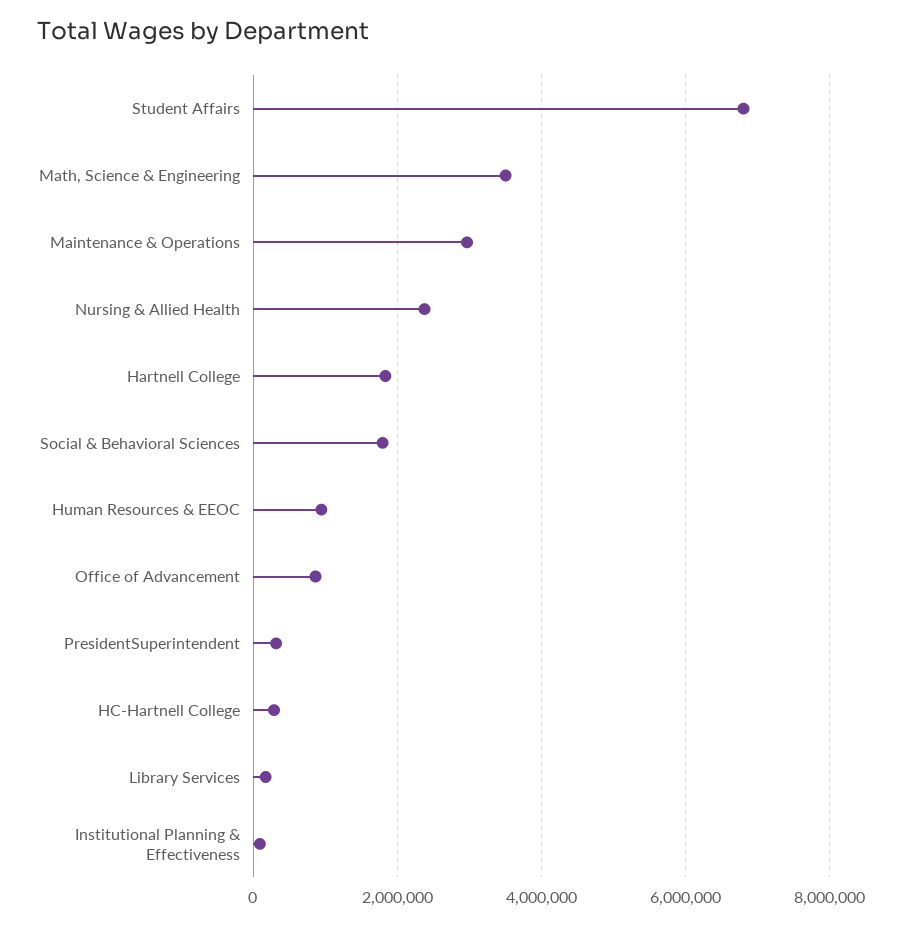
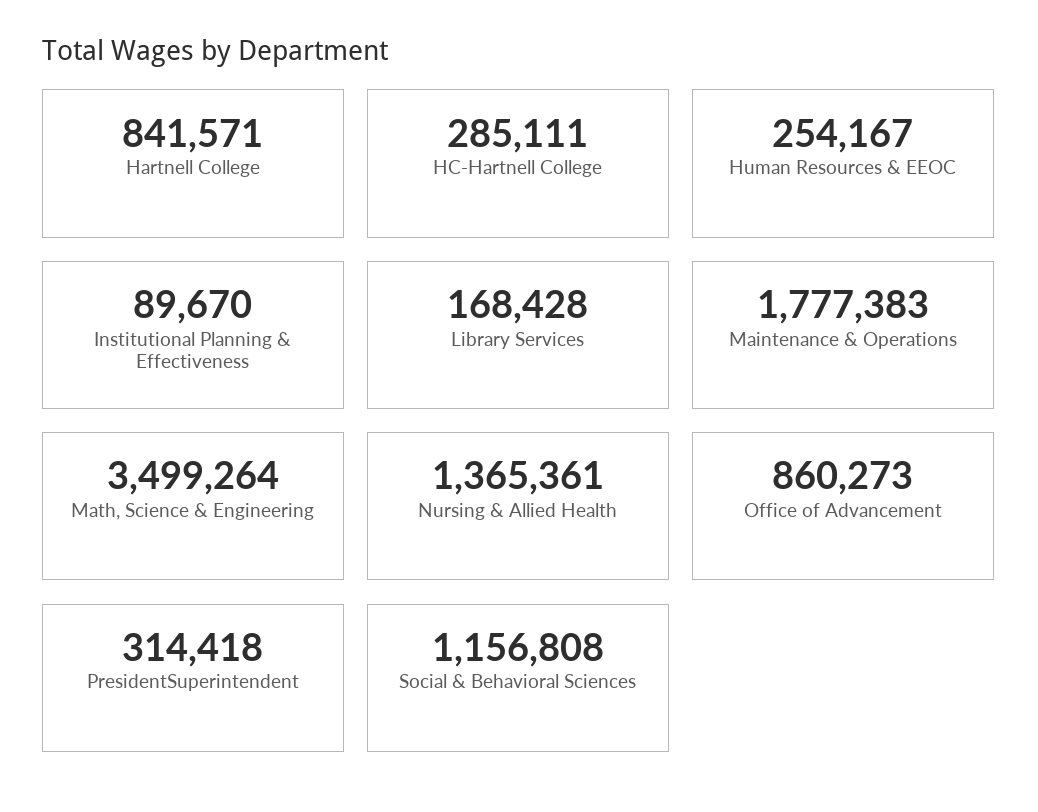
  {
-   "Student Affairs": 6800000,
    "Math, Science & Engineering": 3499264,
-   "Maintenance & Operations": 3000000,
+   "Maintenance & Operations": 1777383,
-   "Nursing & Allied Health": 2400000,
+   "Nursing & Allied Health": 1365361,
-   "Hartnell College": 1800000,
+   "Hartnell College": 841571,
-   "Social & Behavioral Sciences": 1800000,
+   "Social & Behavioral Sciences": 1156808,
-   "Human Resources & EEOC": 1000000,
+   "Human Resources & EEOC": 254167,
    "Office of Advancement": 860273,
    "PresidentSuperintendent": 314418,
    "HC-Hartnell College": 285111,
    "Library Services": 168428,
    "Institutional Planning & Effectiveness": 89670
  }

